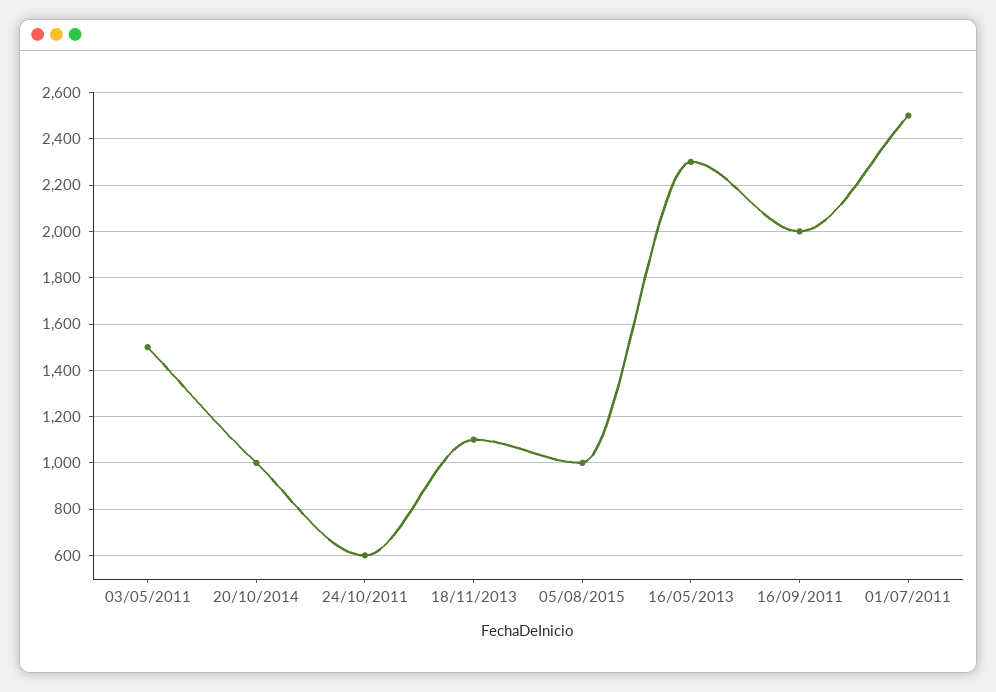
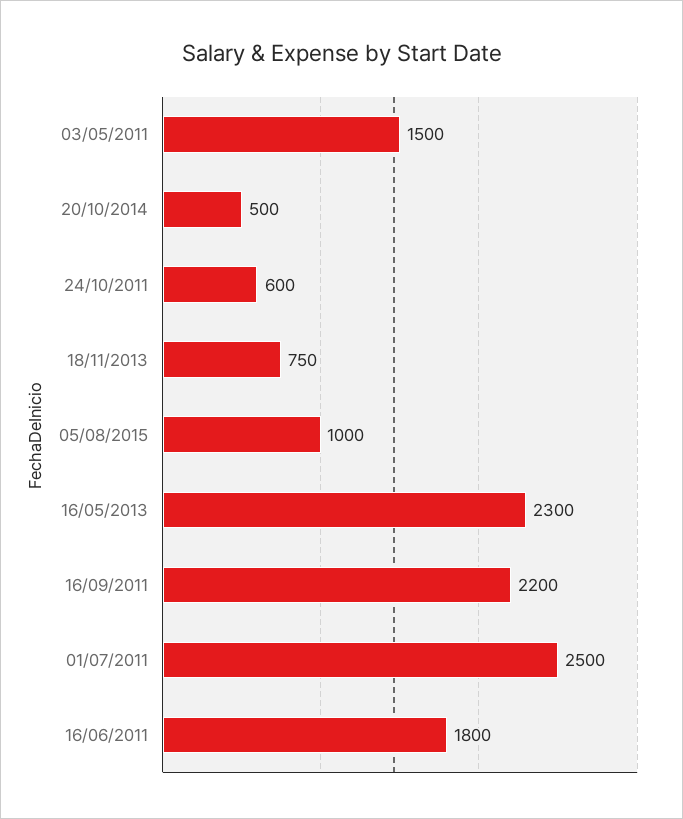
  {
    "03/05/2011": 1500,
-   "20/10/2014": 1000,
+   "20/10/2014": 500,
    "24/10/2011": 600,
-   "18/11/2013": 1100,
+   "18/11/2013": 750,
    "05/08/2015": 1000,
    "16/05/2013": 2300,
-   "16/09/2011": 2000,
+   "16/09/2011": 2200,
-   "01/07/2011": 2500
+   "01/07/2011": 2500,
+   "16/06/2011": 1800
  }

